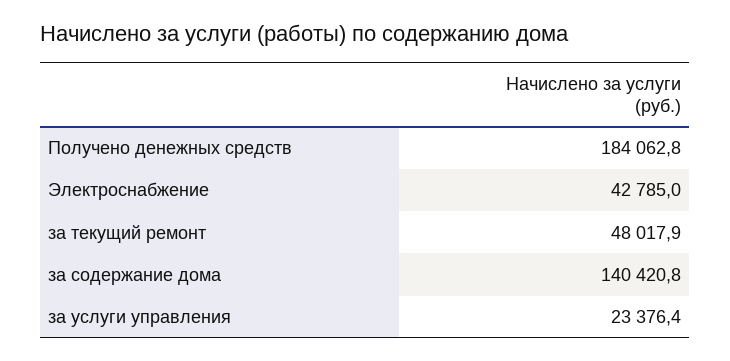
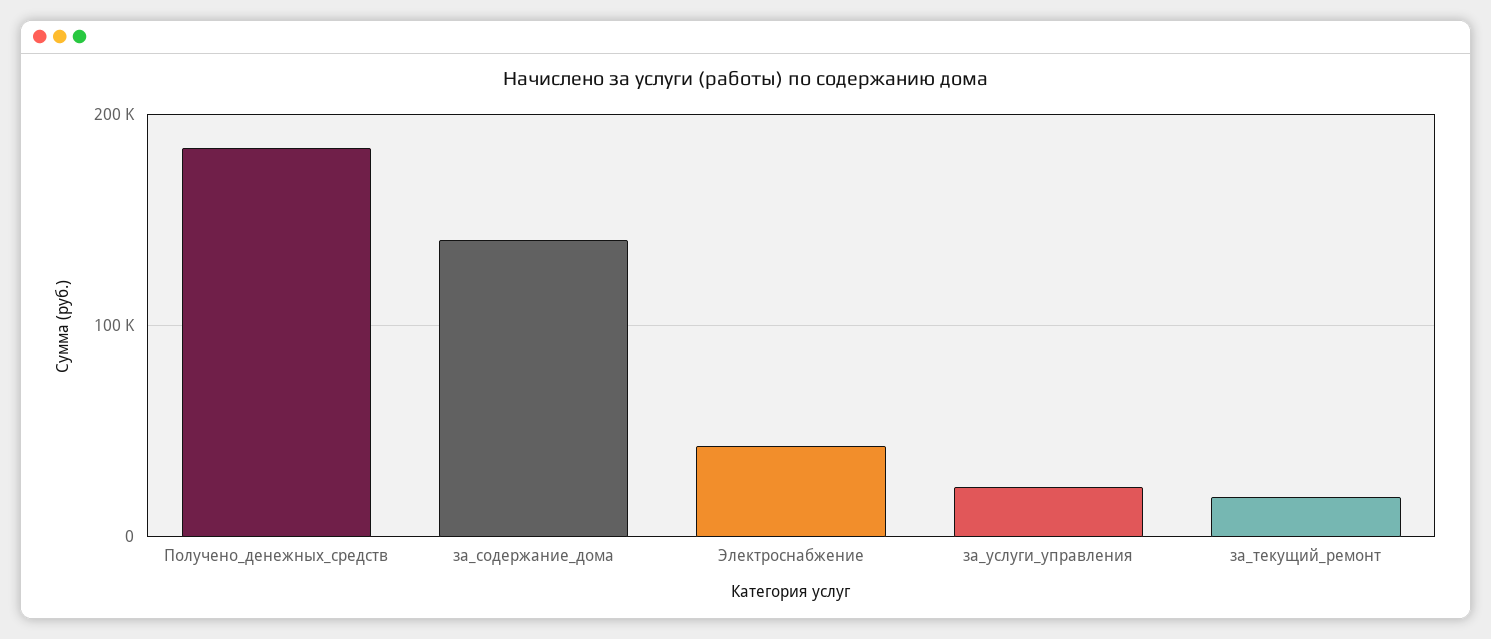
  {
    "Получено денежных средств": 184062.8,
    "Электроснабжение": 42785,
-   "за текущий ремонт": 48017.9,
+   "за текущий ремонт": 20000,
    "за содержание дома": 140420.8,
    "за услуги управления": 23376.4
  }

